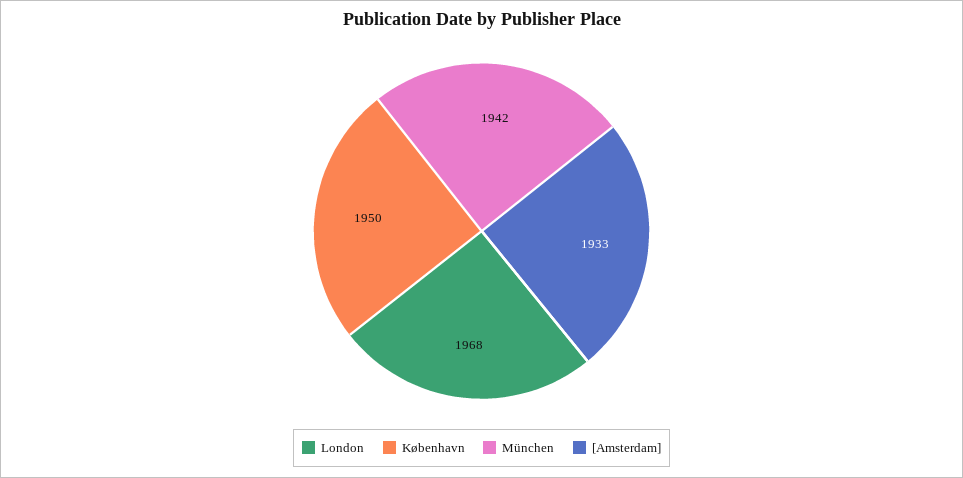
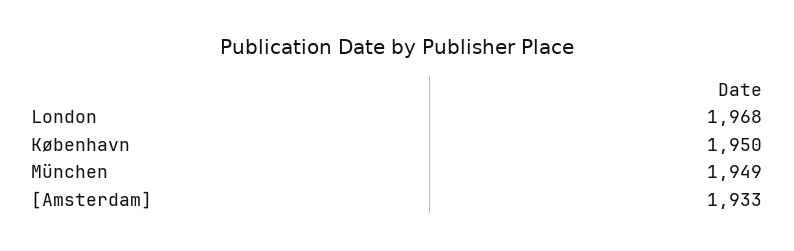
  {
    "London": 1968,
    "København": 1950,
-   "München": 1942,
+   "München": 1949,
    "[Amsterdam]": 1933
  }

